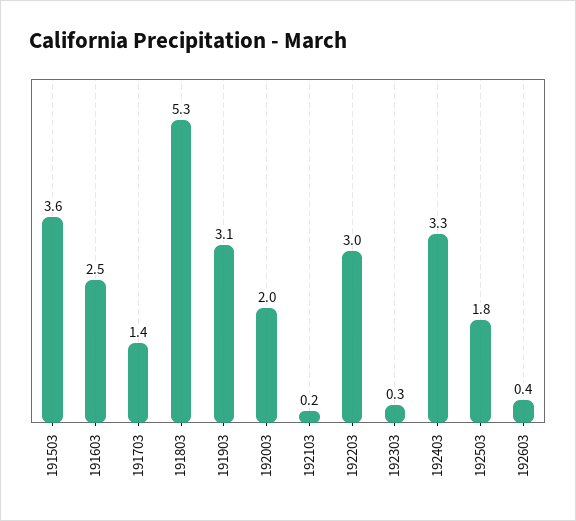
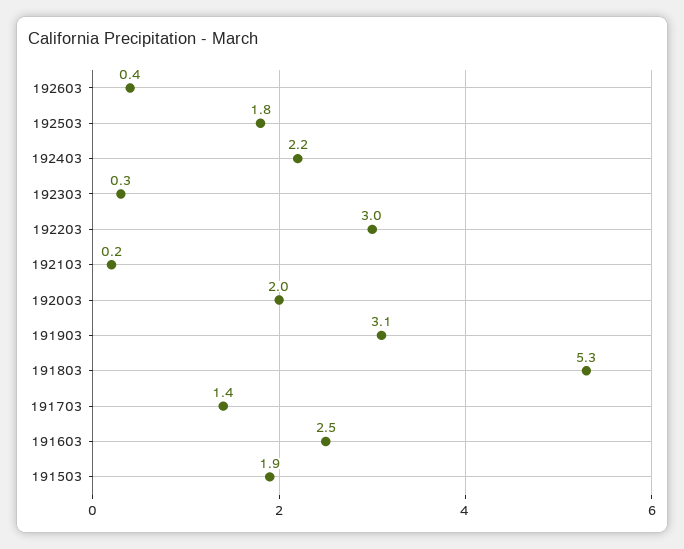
  {
-   "191503": 3.6,
+   "191503": 1.9,
    "191603": 2.5,
    "191703": 1.4,
    "191803": 5.3,
    "191903": 3.1,
    "192003": 2,
    "192103": 0.2,
    "192203": 3,
    "192303": 0.3,
-   "192403": 3.3,
+   "192403": 2.2,
    "192503": 1.8,
    "192603": 0.4
  }

